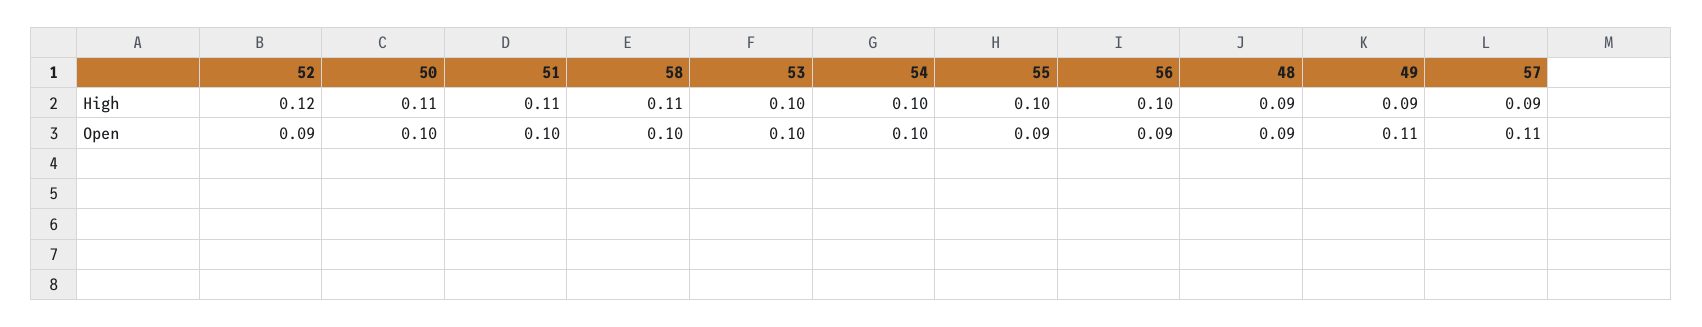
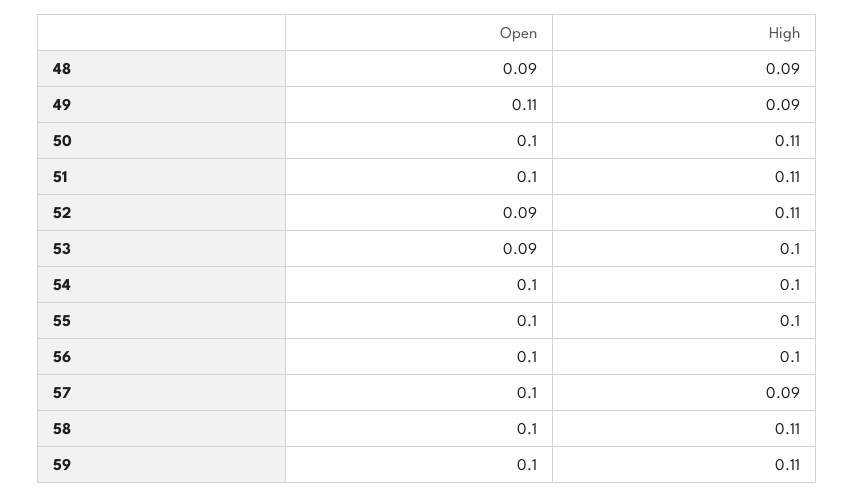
  {
    "52": {
-     "High": 0.12,
+     "High": 0.11,
      "Open": 0.09
    },
    "50": {
      "High": 0.11,
      "Open": 0.1
    },
    "51": {
      "High": 0.11,
      "Open": 0.1
    },
    "58": {
      "High": 0.11,
      "Open": 0.1
    },
    "53": {
      "High": 0.1,
-     "Open": 0.1
+     "Open": 0.09
    },
    "54": {
      "High": 0.1,
      "Open": 0.1
    },
    "55": {
      "High": 0.1,
-     "Open": 0.09
+     "Open": 0.1
    },
    "56": {
      "High": 0.1,
-     "Open": 0.09
+     "Open": 0.1
    },
    "48": {
      "High": 0.09,
      "Open": 0.09
    },
    "49": {
      "High": 0.09,
      "Open": 0.11
    },
    "57": {
      "High": 0.09,
-     "Open": 0.11
+     "Open": 0.1
-   }
+   },
+   "59": {
+     "Open": 0.1,
+     "High": 0.11
+   }
  }

